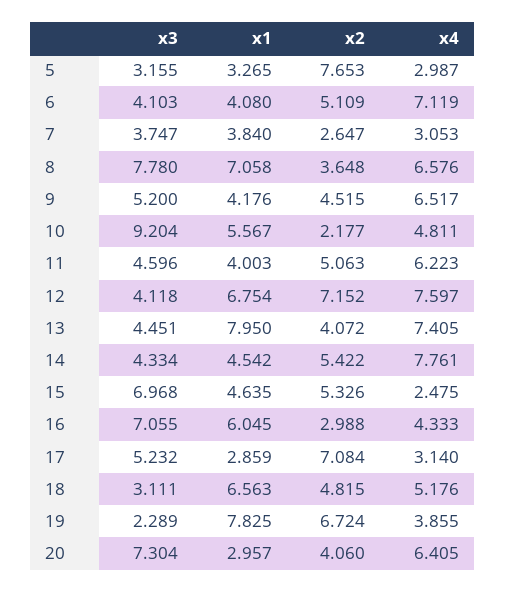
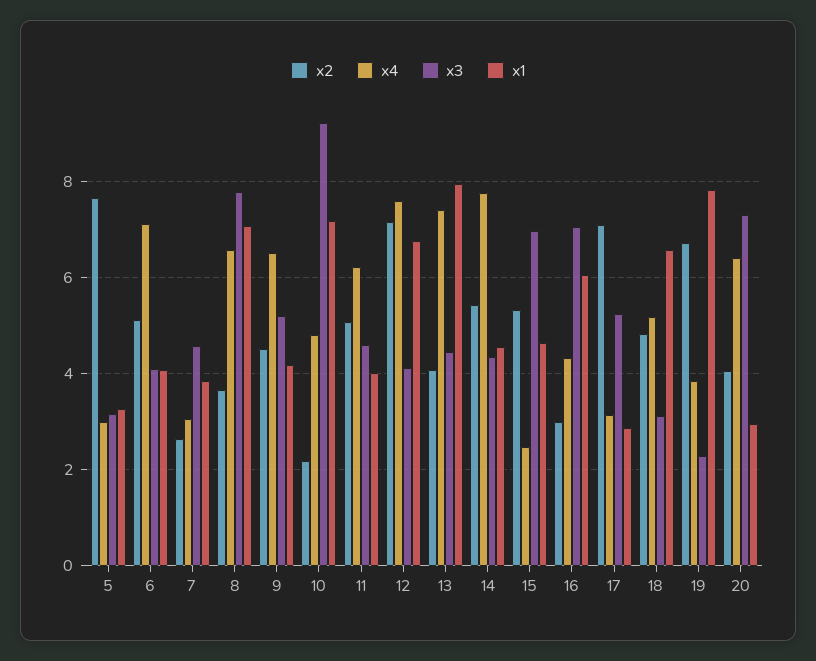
  {
    "x3": {
      "5": 3.155,
      "6": 4.103,
-     "7": 3.747,
+     "7": 4.6,
      "8": 7.78,
      "9": 5.2,
      "10": 9.204,
      "11": 4.596,
      "12": 4.118,
      "13": 4.451,
      "14": 4.334,
      "15": 6.968,
      "16": 7.055,
      "17": 5.232,
      "18": 3.111,
      "19": 2.289,
      "20": 7.304
    },
    "x1": {
      "5": 3.265,
      "6": 4.08,
      "7": 3.84,
      "8": 7.058,
      "9": 4.176,
-     "10": 5.567,
+     "10": 7.2,
      "11": 4.003,
      "12": 6.754,
      "13": 7.95,
      "14": 4.542,
      "15": 4.635,
      "16": 6.045,
      "17": 2.859,
      "18": 6.563,
      "19": 7.825,
      "20": 2.957
    },
    "x2": {
      "5": 7.653,
      "6": 5.109,
      "7": 2.647,
      "8": 3.648,
      "9": 4.515,
      "10": 2.177,
      "11": 5.063,
      "12": 7.152,
      "13": 4.072,
      "14": 5.422,
      "15": 5.326,
      "16": 2.988,
      "17": 7.084,
      "18": 4.815,
      "19": 6.724,
      "20": 4.06
    },
    "x4": {
      "5": 2.987,
      "6": 7.119,
      "7": 3.053,
      "8": 6.576,
      "9": 6.517,
      "10": 4.811,
      "11": 6.223,
      "12": 7.597,
      "13": 7.405,
      "14": 7.761,
      "15": 2.475,
      "16": 4.333,
      "17": 3.14,
      "18": 5.176,
      "19": 3.855,
      "20": 6.405
    }
  }

